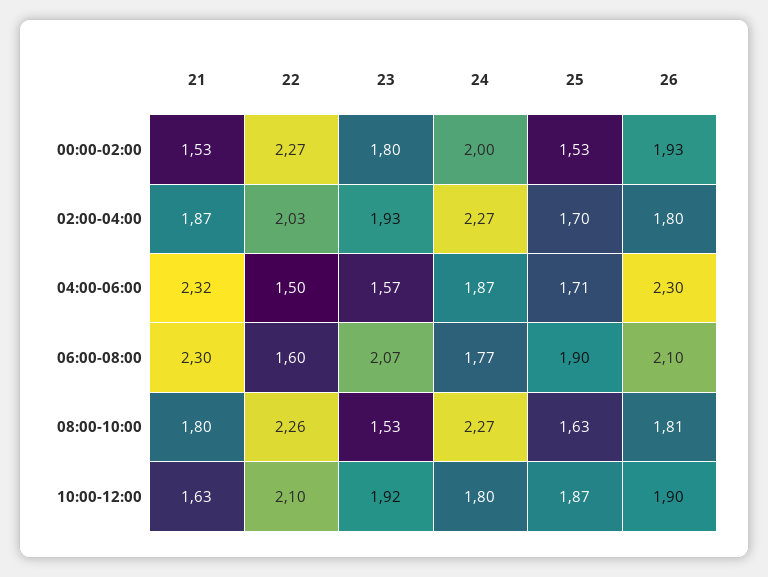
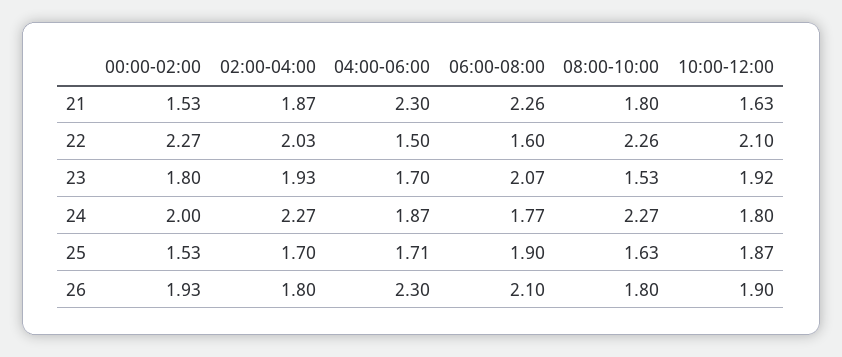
  {
    "21": {
      "00:00-02:00": 1.53,
      "02:00-04:00": 1.87,
-     "04:00-06:00": 2.32,
+     "04:00-06:00": 2.3,
-     "06:00-08:00": 2.3,
+     "06:00-08:00": 2.26,
      "08:00-10:00": 1.8,
      "10:00-12:00": 1.63
    },
    "22": {
      "00:00-02:00": 2.27,
      "02:00-04:00": 2.03,
      "04:00-06:00": 1.5,
      "06:00-08:00": 1.6,
      "08:00-10:00": 2.26,
      "10:00-12:00": 2.1
    },
    "23": {
      "00:00-02:00": 1.8,
      "02:00-04:00": 1.93,
-     "04:00-06:00": 1.57,
+     "04:00-06:00": 1.7,
      "06:00-08:00": 2.07,
      "08:00-10:00": 1.53,
      "10:00-12:00": 1.92
    },
    "24": {
      "00:00-02:00": 2,
      "02:00-04:00": 2.27,
      "04:00-06:00": 1.87,
      "06:00-08:00": 1.77,
      "08:00-10:00": 2.27,
      "10:00-12:00": 1.8
    },
    "25": {
      "00:00-02:00": 1.53,
      "02:00-04:00": 1.7,
      "04:00-06:00": 1.71,
      "06:00-08:00": 1.9,
      "08:00-10:00": 1.63,
      "10:00-12:00": 1.87
    },
    "26": {
      "00:00-02:00": 1.93,
      "02:00-04:00": 1.8,
      "04:00-06:00": 2.3,
      "06:00-08:00": 2.1,
-     "08:00-10:00": 1.81,
+     "08:00-10:00": 1.8,
      "10:00-12:00": 1.9
    }
  }

